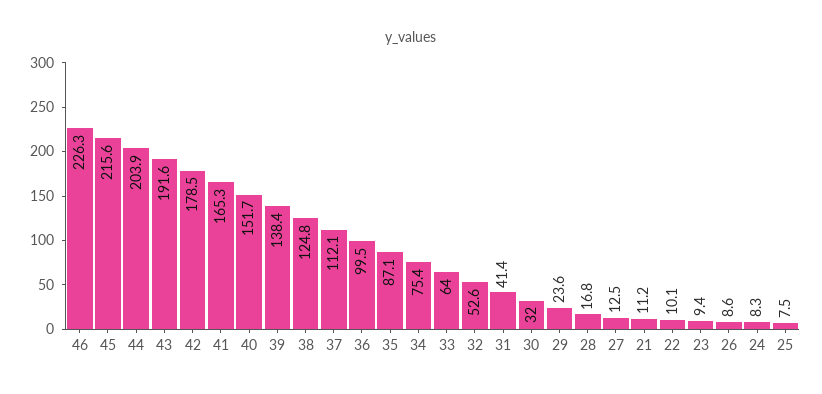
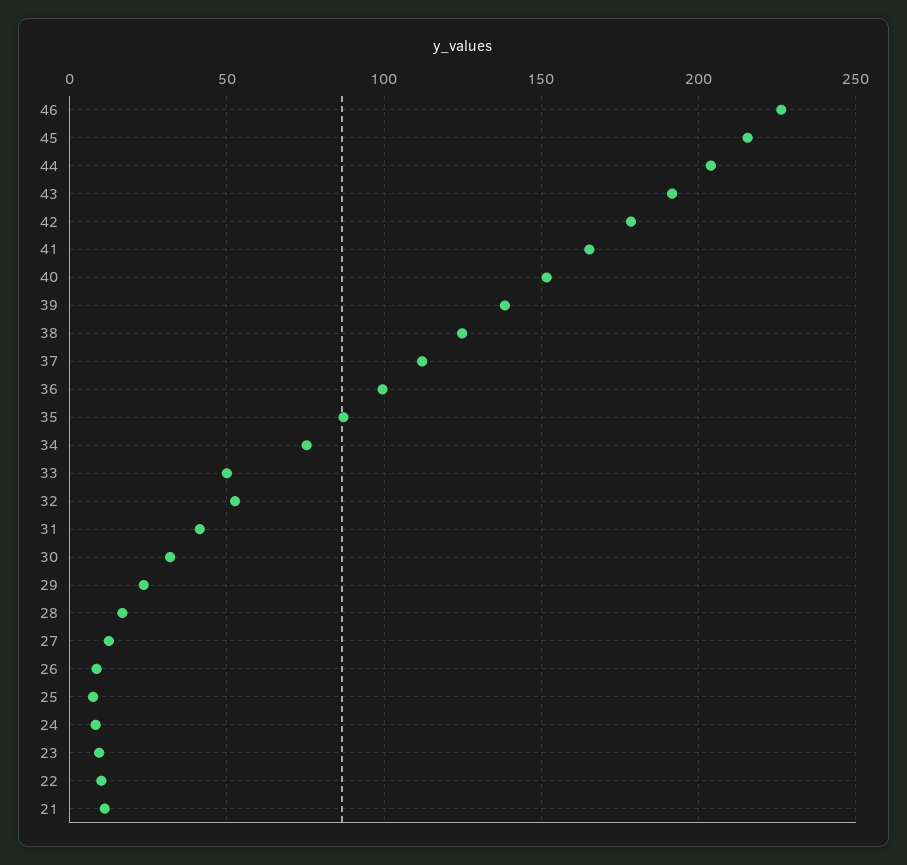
  {
    "46": 226.3,
    "45": 215.6,
    "44": 203.9,
    "43": 191.6,
    "42": 178.5,
    "41": 165.3,
    "40": 151.7,
    "39": 138.4,
    "38": 124.8,
    "37": 112.1,
    "36": 99.5,
    "35": 87.1,
    "34": 75.4,
-   "33": 64,
+   "33": 50,
    "32": 52.6,
    "31": 41.4,
    "30": 32,
    "29": 23.6,
    "28": 16.8,
    "27": 12.5,
    "21": 11.2,
    "22": 10.1,
    "23": 9.4,
    "26": 8.6,
    "24": 8.3,
    "25": 7.5
  }

